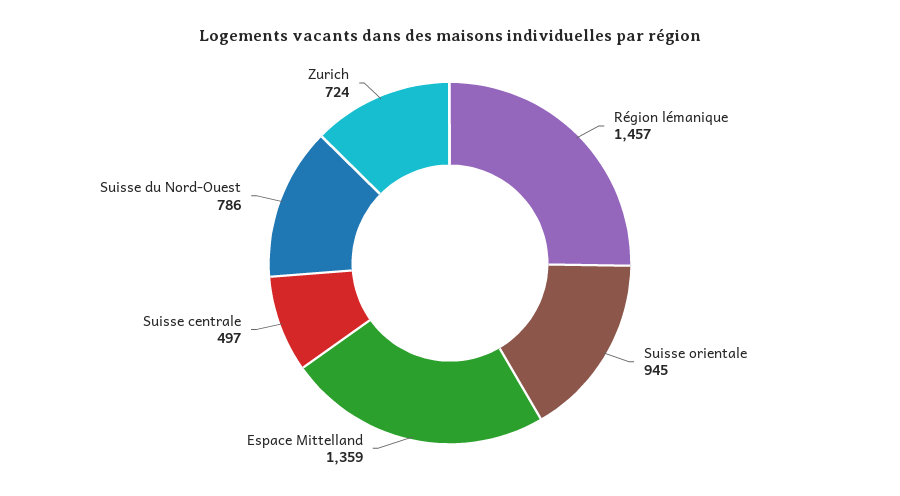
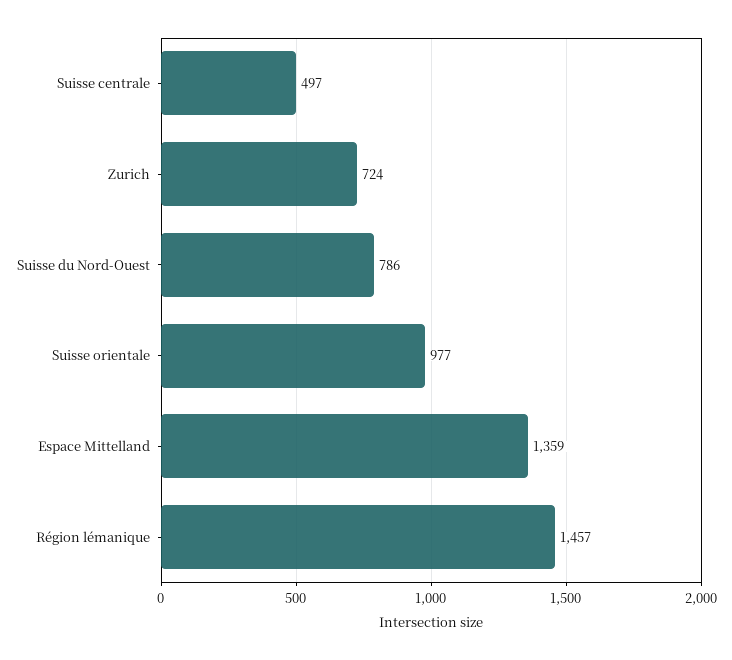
  {
    "Région lémanique": 1457,
-   "Suisse orientale": 945,
+   "Suisse orientale": 977,
    "Espace Mittelland": 1359,
    "Suisse centrale": 497,
    "Suisse du Nord-Ouest": 786,
    "Zurich": 724
  }

